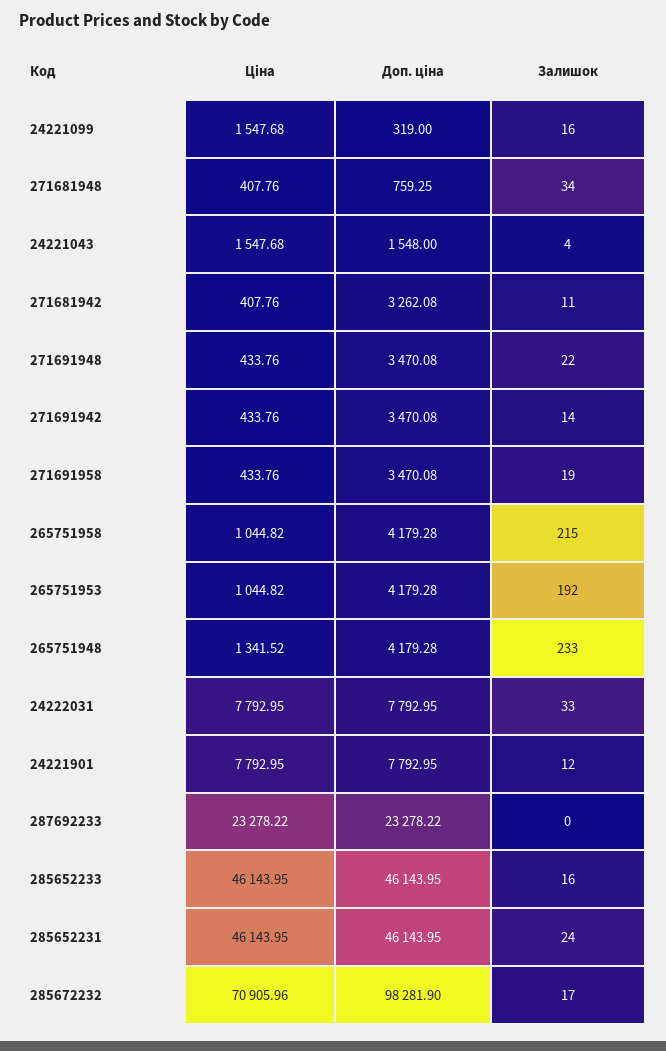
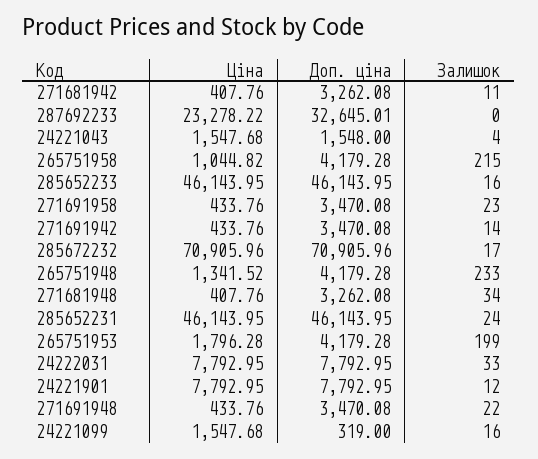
  {
    "Ціна": {
      "24221099": 1547.68,
      "271681948": 407.76,
      "24221043": 1547.68,
      "271681942": 407.76,
      "271691948": 433.76,
      "271691942": 433.76,
      "271691958": 433.76,
      "265751958": 1044.82,
-     "265751953": 1044.82,
+     "265751953": 1796.28,
      "265751948": 1341.52,
      "24222031": 7792.95,
      "24221901": 7792.95,
      "287692233": 23278.22,
      "285652233": 46143.95,
      "285652231": 46143.95,
      "285672232": 70905.96
    },
    "Доп. ціна": {
      "24221099": 319,
-     "271681948": 759.25,
+     "271681948": 3262.08,
      "24221043": 1548,
      "271681942": 3262.08,
      "271691948": 3470.08,
      "271691942": 3470.08,
      "271691958": 3470.08,
      "265751958": 4179.28,
      "265751953": 4179.28,
      "265751948": 4179.28,
      "24222031": 7792.95,
      "24221901": 7792.95,
-     "287692233": 23278.22,
+     "287692233": 32645.01,
      "285652233": 46143.95,
      "285652231": 46143.95,
-     "285672232": 98281.9
+     "285672232": 70905.96
    },
    "Залишок": {
      "24221099": 16,
      "271681948": 34,
      "24221043": 4,
      "271681942": 11,
      "271691948": 22,
      "271691942": 14,
-     "271691958": 19,
+     "271691958": 23,
      "265751958": 215,
-     "265751953": 192,
+     "265751953": 199,
      "265751948": 233,
      "24222031": 33,
      "24221901": 12,
      "287692233": 0,
      "285652233": 16,
      "285652231": 24,
      "285672232": 17
    }
  }

